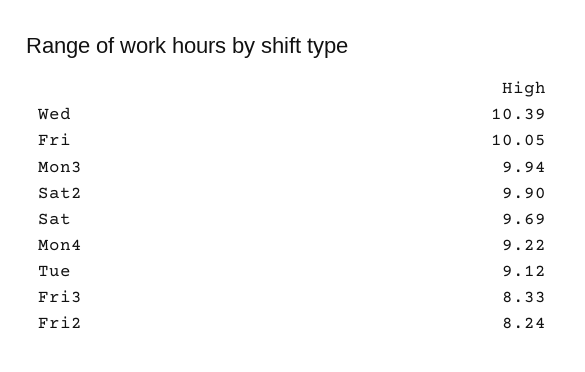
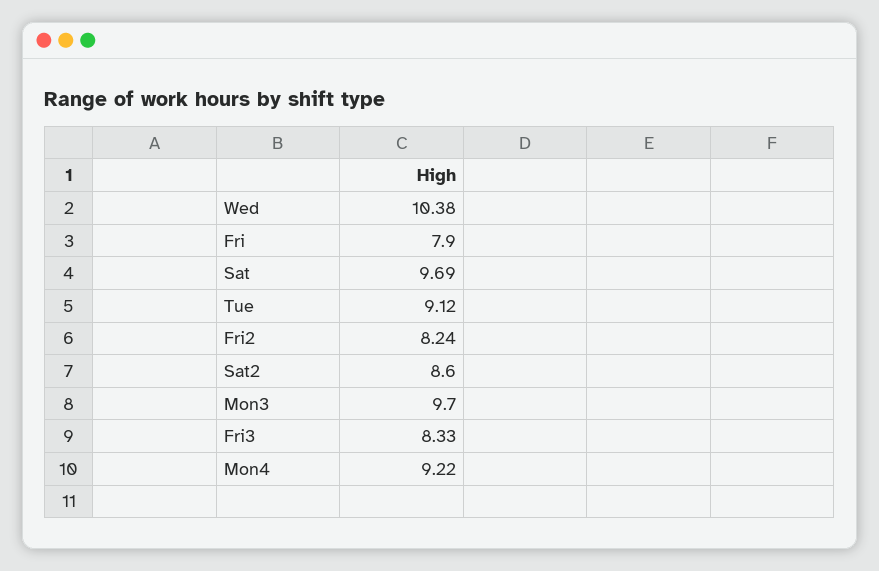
  {
-   "Wed": 10.39,
+   "Wed": 10.38,
-   "Fri": 10.05,
+   "Fri": 7.9,
-   "Mon3": 9.94,
+   "Mon3": 9.7,
-   "Sat2": 9.9,
+   "Sat2": 8.6,
    "Sat": 9.69,
    "Mon4": 9.22,
    "Tue": 9.12,
    "Fri3": 8.33,
    "Fri2": 8.24
  }

